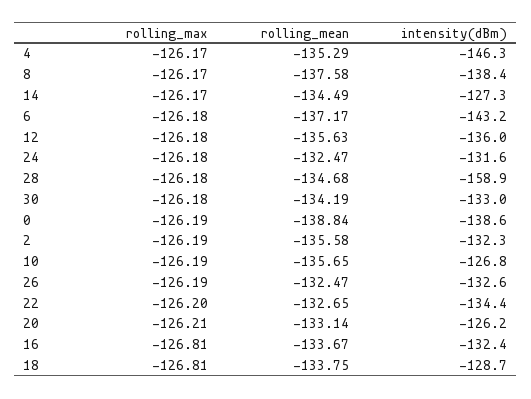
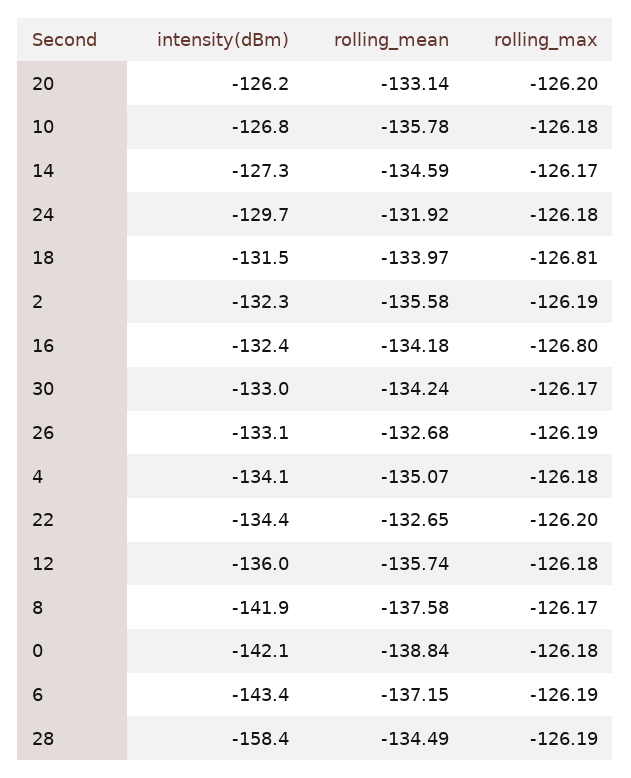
  {
    "rolling_max": {
-     "4": -126.17,
+     "4": -126.18,
      "8": -126.17,
      "14": -126.17,
-     "6": -126.18,
+     "6": -126.19,
      "12": -126.18,
      "24": -126.18,
-     "28": -126.18,
+     "28": -126.19,
-     "30": -126.18,
+     "30": -126.17,
-     "0": -126.19,
+     "0": -126.18,
      "2": -126.19,
-     "10": -126.19,
+     "10": -126.18,
      "26": -126.19,
      "22": -126.2,
-     "20": -126.21,
+     "20": -126.2,
-     "16": -126.81,
+     "16": -126.8,
      "18": -126.81
    },
    "rolling_mean": {
-     "4": -135.29,
+     "4": -135.07,
      "8": -137.58,
-     "14": -134.49,
+     "14": -134.59,
-     "6": -137.17,
+     "6": -137.15,
-     "12": -135.63,
+     "12": -135.74,
-     "24": -132.47,
+     "24": -131.92,
-     "28": -134.68,
+     "28": -134.49,
-     "30": -134.19,
+     "30": -134.24,
      "0": -138.84,
      "2": -135.58,
-     "10": -135.65,
+     "10": -135.78,
-     "26": -132.47,
+     "26": -132.68,
      "22": -132.65,
      "20": -133.14,
-     "16": -133.67,
+     "16": -134.18,
-     "18": -133.75
+     "18": -133.97
    },
    "intensity(dBm)": {
-     "4": -146.3,
+     "4": -134.1,
-     "8": -138.4,
+     "8": -141.9,
      "14": -127.3,
-     "6": -143.2,
+     "6": -143.4,
      "12": -136,
-     "24": -131.6,
+     "24": -129.7,
-     "28": -158.9,
+     "28": -158.4,
      "30": -133,
-     "0": -138.6,
+     "0": -142.1,
      "2": -132.3,
      "10": -126.8,
-     "26": -132.6,
+     "26": -133.1,
      "22": -134.4,
      "20": -126.2,
      "16": -132.4,
-     "18": -128.7
+     "18": -131.5
    }
  }

